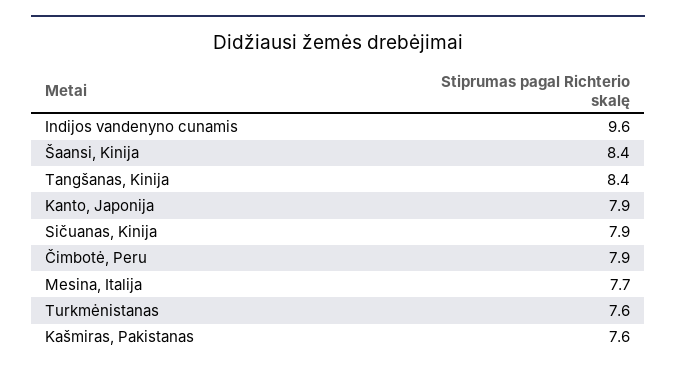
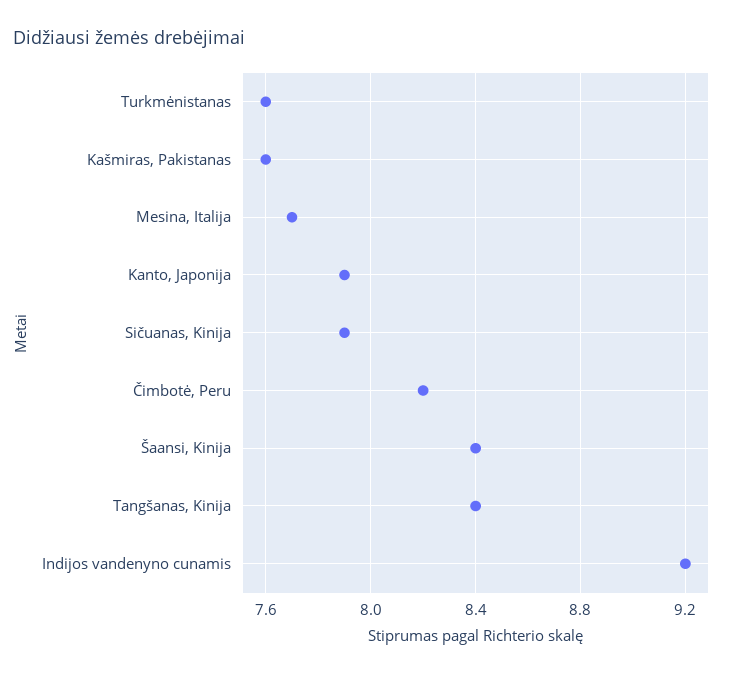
  {
-   "Indijos vandenyno cunamis": 9.6,
+   "Indijos vandenyno cunamis": 9.2,
    "Šaansi, Kinija": 8.4,
    "Tangšanas, Kinija": 8.4,
    "Kanto, Japonija": 7.9,
    "Sičuanas, Kinija": 7.9,
-   "Čimbotė, Peru": 7.9,
+   "Čimbotė, Peru": 8.2,
    "Mesina, Italija": 7.7,
    "Turkmėnistanas": 7.6,
    "Kašmiras, Pakistanas": 7.6
  }

